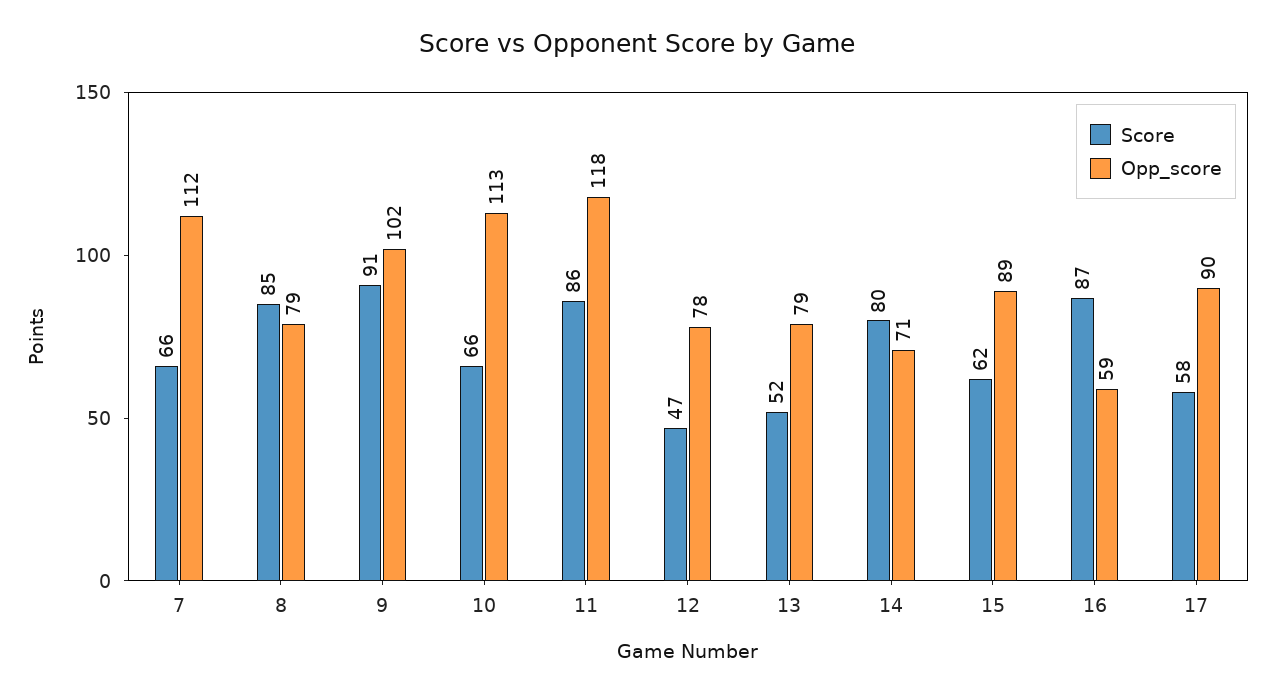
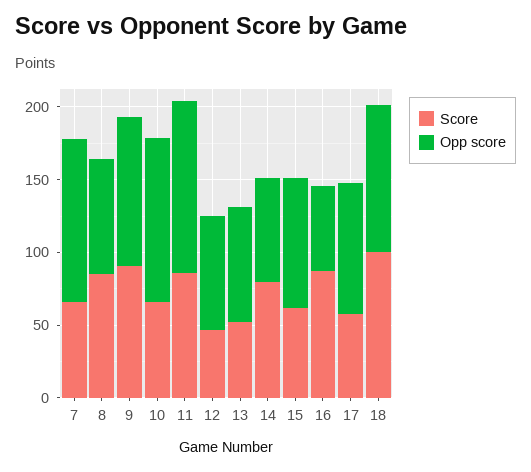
  {
    "Score": {
      "7": 66,
      "8": 85,
      "9": 91,
      "10": 66,
      "11": 86,
      "12": 47,
      "13": 52,
      "14": 80,
      "15": 62,
      "16": 87,
-     "17": 58
+     "17": 58,
+     "18": 100
    },
    "Opp_score": {
      "7": 112,
      "8": 79,
      "9": 102,
      "10": 113,
      "11": 118,
      "12": 78,
      "13": 79,
      "14": 71,
      "15": 89,
      "16": 59,
-     "17": 90
+     "17": 90,
+     "18": 100
    }
  }

